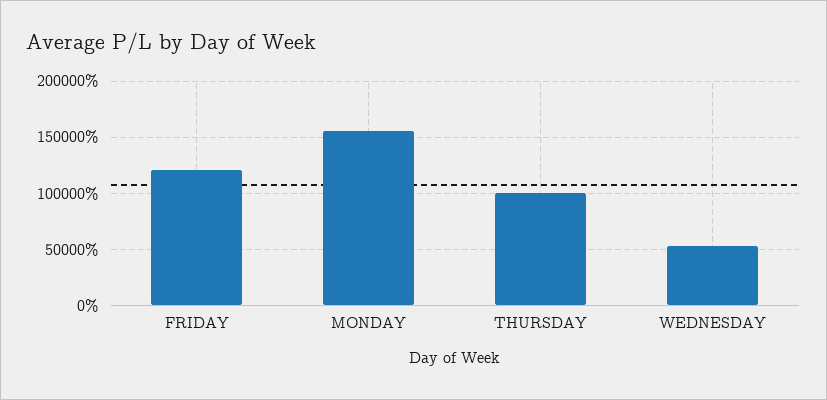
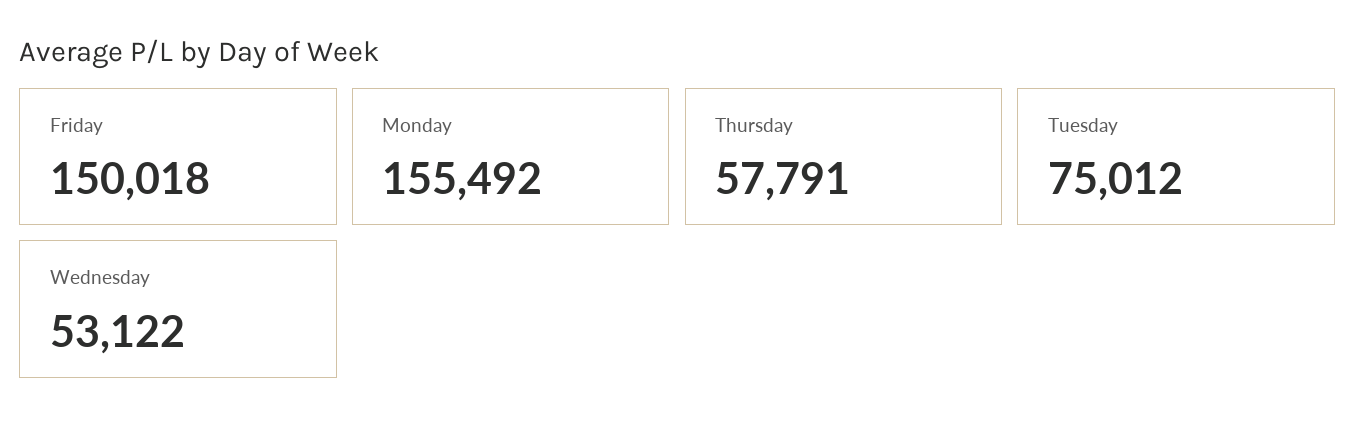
  {
-   "FRIDAY": 120000,
+   "FRIDAY": 150018,
    "MONDAY": 155492,
-   "THURSDAY": 100000,
+   "THURSDAY": 57791,
-   "WEDNESDAY": 53122
+   "WEDNESDAY": 53122,
+   "Tuesday": 75012
  }

